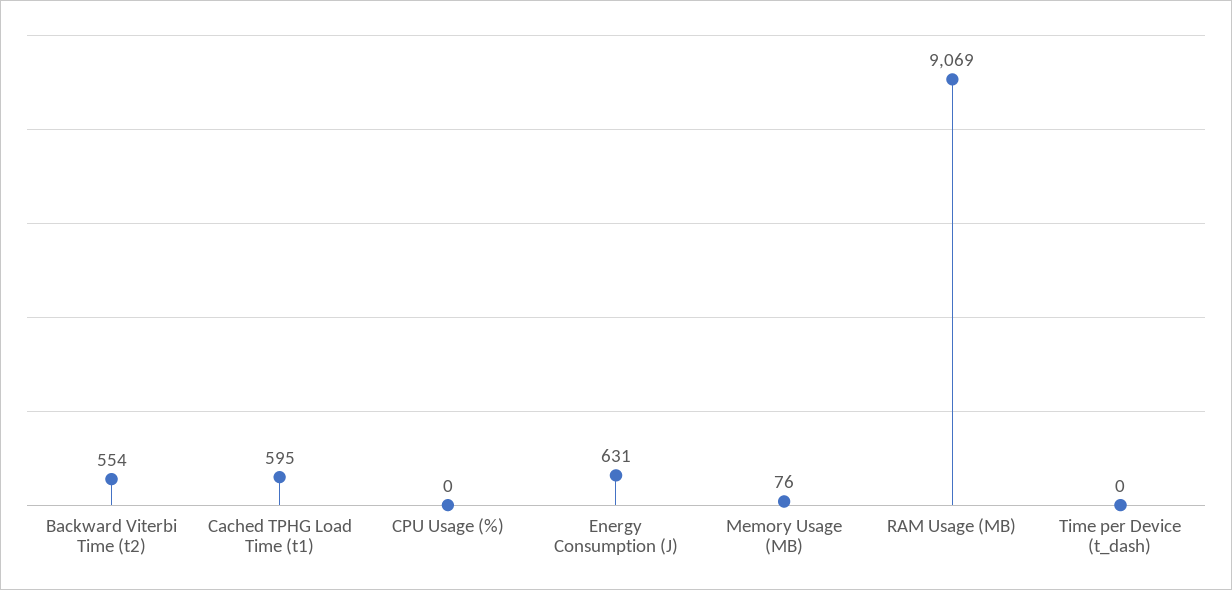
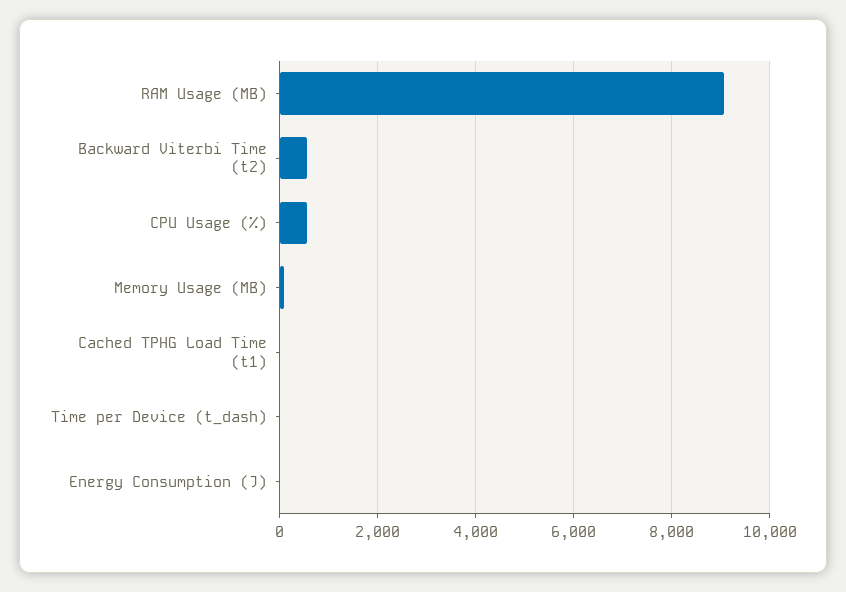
  {
    "Backward Viterbi Time (t2)": 554,
-   "Cached TPHG Load Time (t1)": 595,
+   "Cached TPHG Load Time (t1)": 0,
-   "CPU Usage (%)": 0,
+   "CPU Usage (%)": 600,
-   "Energy Consumption (J)": 631,
+   "Energy Consumption (J)": 0,
    "Memory Usage (MB)": 76,
    "RAM Usage (MB)": 9069,
    "Time per Device (t_dash)": 0
  }

